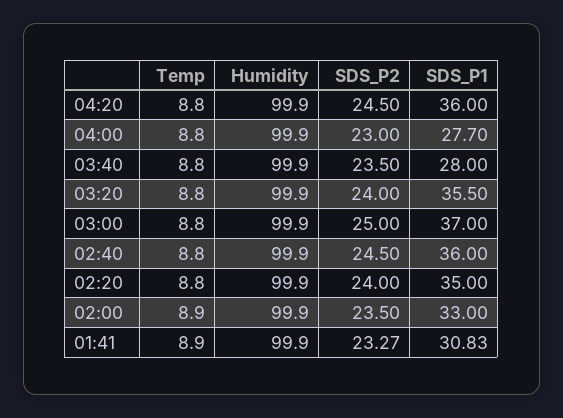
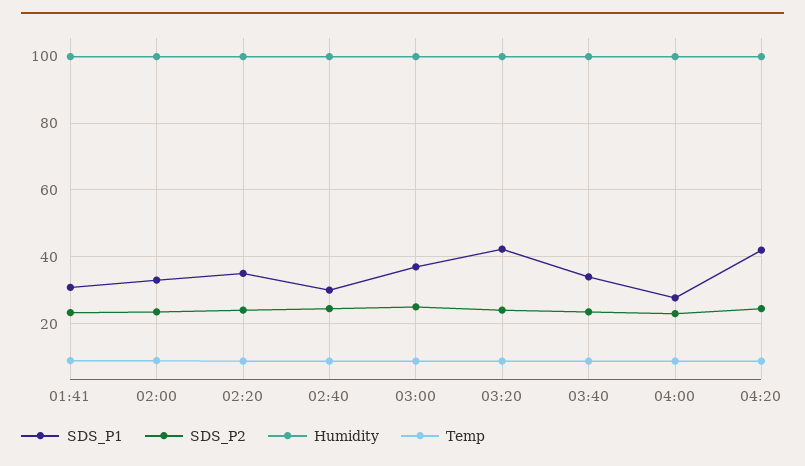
  {
    "Temp": {
      "04:20": 8.8,
      "04:00": 8.8,
      "03:40": 8.8,
      "03:20": 8.8,
      "03:00": 8.8,
      "02:40": 8.8,
      "02:20": 8.8,
      "02:00": 8.9,
      "01:41": 8.9
    },
    "Humidity": {
      "04:20": 99.9,
      "04:00": 99.9,
      "03:40": 99.9,
      "03:20": 99.9,
      "03:00": 99.9,
      "02:40": 99.9,
      "02:20": 99.9,
      "02:00": 99.9,
      "01:41": 99.9
    },
    "SDS_P2": {
      "04:20": 24.5,
      "04:00": 23,
      "03:40": 23.5,
      "03:20": 24,
      "03:00": 25,
      "02:40": 24.5,
      "02:20": 24,
      "02:00": 23.5,
      "01:41": 23.27
    },
    "SDS_P1": {
-     "04:20": 36,
+     "04:20": 42,
      "04:00": 27.7,
-     "03:40": 28,
+     "03:40": 34,
-     "03:20": 35.5,
+     "03:20": 42,
      "03:00": 37,
-     "02:40": 36,
+     "02:40": 30,
      "02:20": 35,
      "02:00": 33,
      "01:41": 30.83
    }
  }

